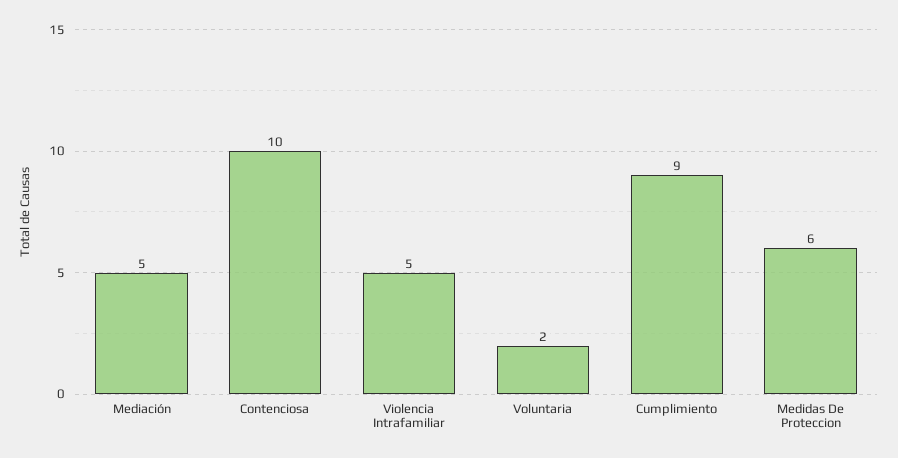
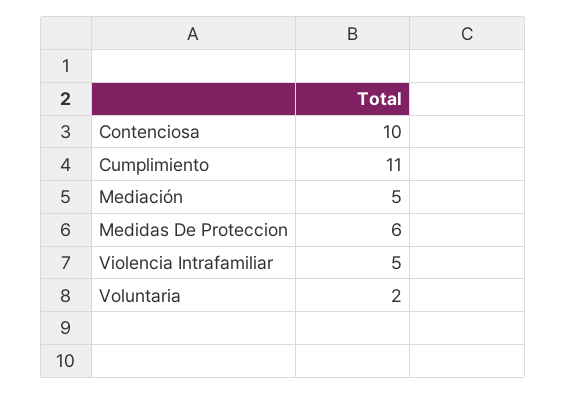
  {
    "Mediación": 5,
    "Contenciosa": 10,
    "Violencia Intrafamiliar": 5,
    "Voluntaria": 2,
-   "Cumplimiento": 9,
+   "Cumplimiento": 11,
    "Medidas De Proteccion": 6
  }

